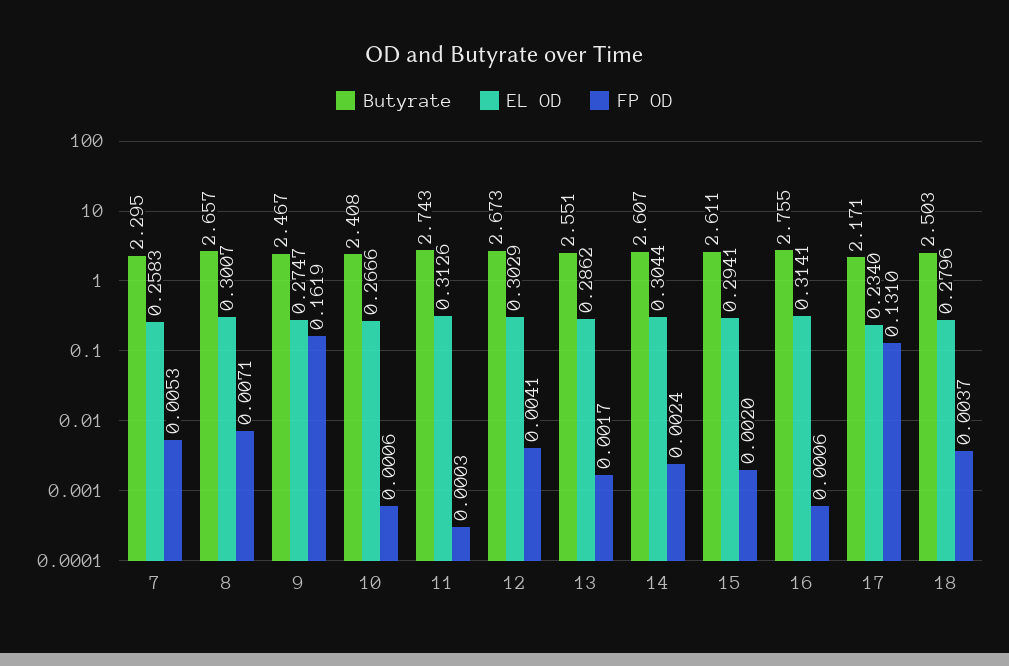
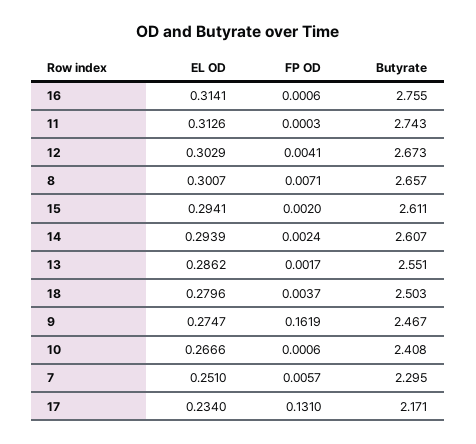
  {
    "Butyrate": {
      "7": 2.295,
      "8": 2.657,
      "9": 2.467,
      "10": 2.408,
      "11": 2.743,
      "12": 2.673,
      "13": 2.551,
      "14": 2.607,
      "15": 2.611,
      "16": 2.755,
      "17": 2.171,
      "18": 2.503
    },
    "EL OD": {
-     "7": 0.2583,
+     "7": 0.251,
      "8": 0.3007,
      "9": 0.2747,
      "10": 0.2666,
      "11": 0.3126,
      "12": 0.3029,
      "13": 0.2862,
-     "14": 0.3044,
+     "14": 0.2939,
      "15": 0.2941,
      "16": 0.3141,
      "17": 0.234,
      "18": 0.2796
    },
    "FP OD": {
-     "7": 0.0053,
+     "7": 0.0057,
      "8": 0.0071,
      "9": 0.1619,
      "10": 0.0006,
      "11": 0.0003,
      "12": 0.0041,
      "13": 0.0017,
      "14": 0.0024,
      "15": 0.002,
      "16": 0.0006,
      "17": 0.131,
      "18": 0.0037
    }
  }

